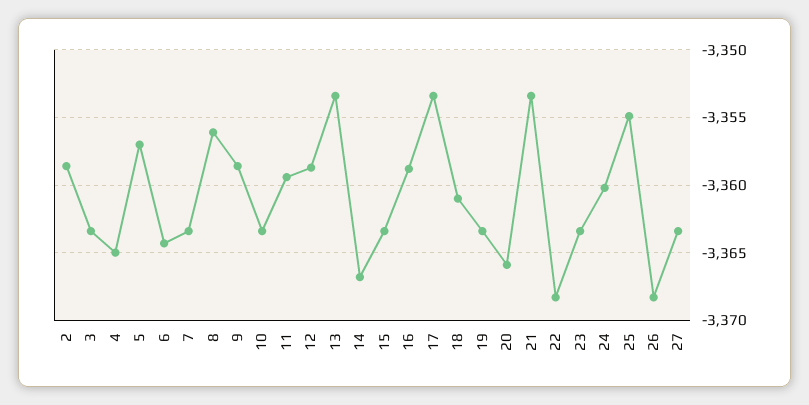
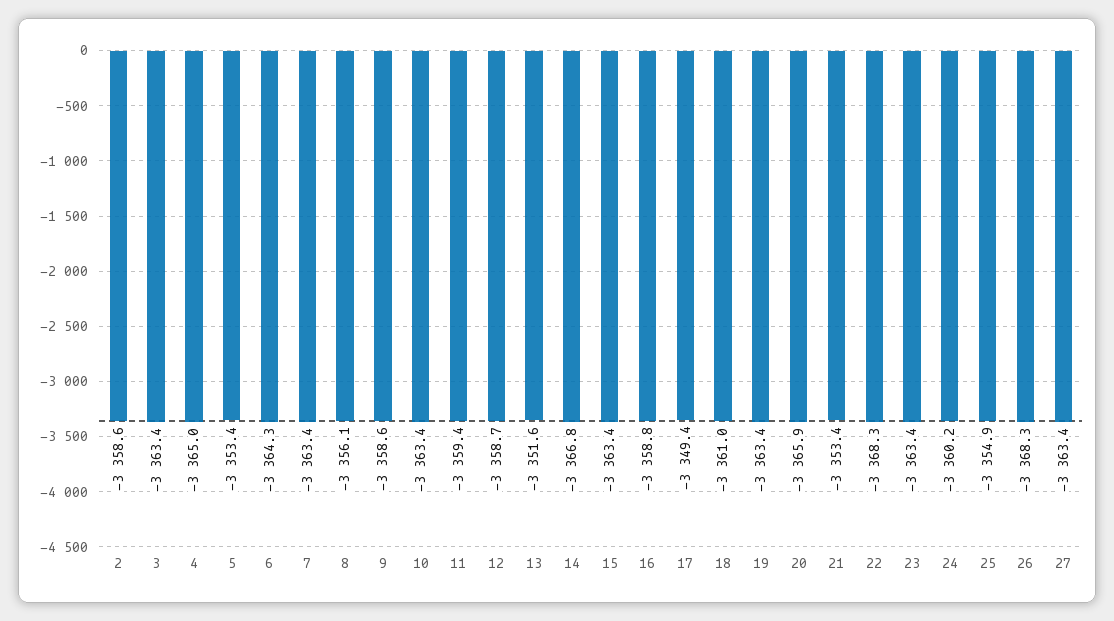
  {
    "2": -3358.6,
    "3": -3363.4,
    "4": -3365,
-   "5": -3357,
+   "5": -3353.4,
    "6": -3364.3,
    "7": -3363.4,
    "8": -3356.1,
    "9": -3358.6,
    "10": -3363.4,
    "11": -3359.4,
    "12": -3358.7,
-   "13": -3353.5,
+   "13": -3351.6,
    "14": -3366.8,
    "15": -3363.4,
    "16": -3358.8,
-   "17": -3353.5,
+   "17": -3349.4,
    "18": -3361,
    "19": -3363.4,
    "20": -3365.9,
    "21": -3353.4,
    "22": -3368.3,
    "23": -3363.4,
    "24": -3360.2,
    "25": -3354.9,
    "26": -3368.3,
    "27": -3363.4
  }

